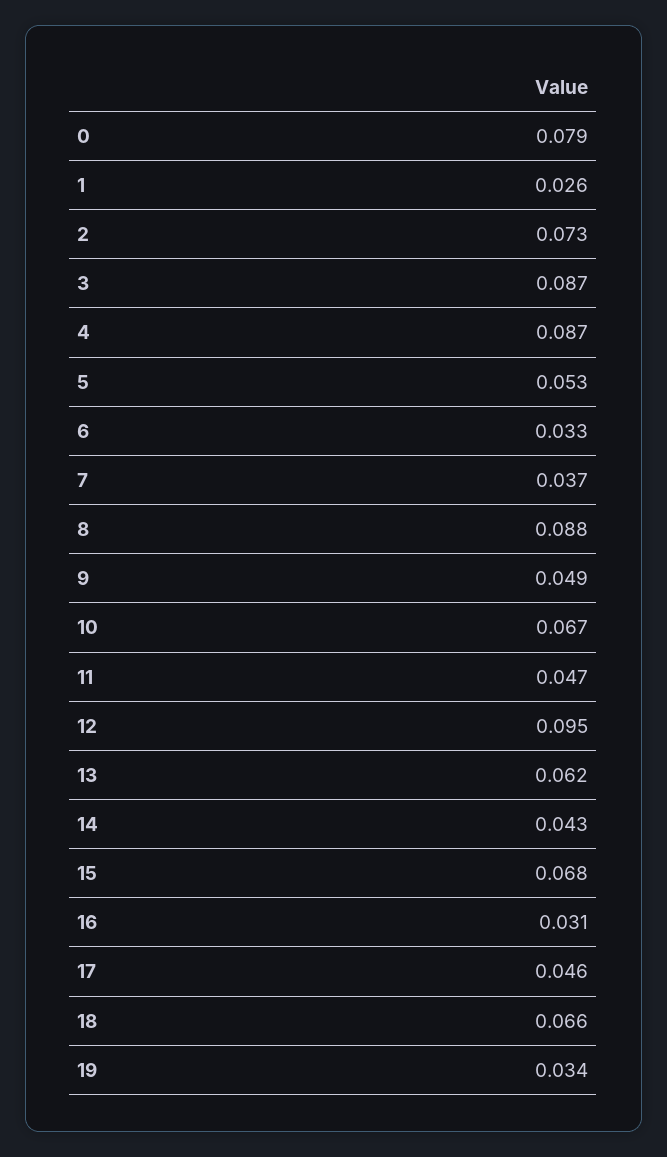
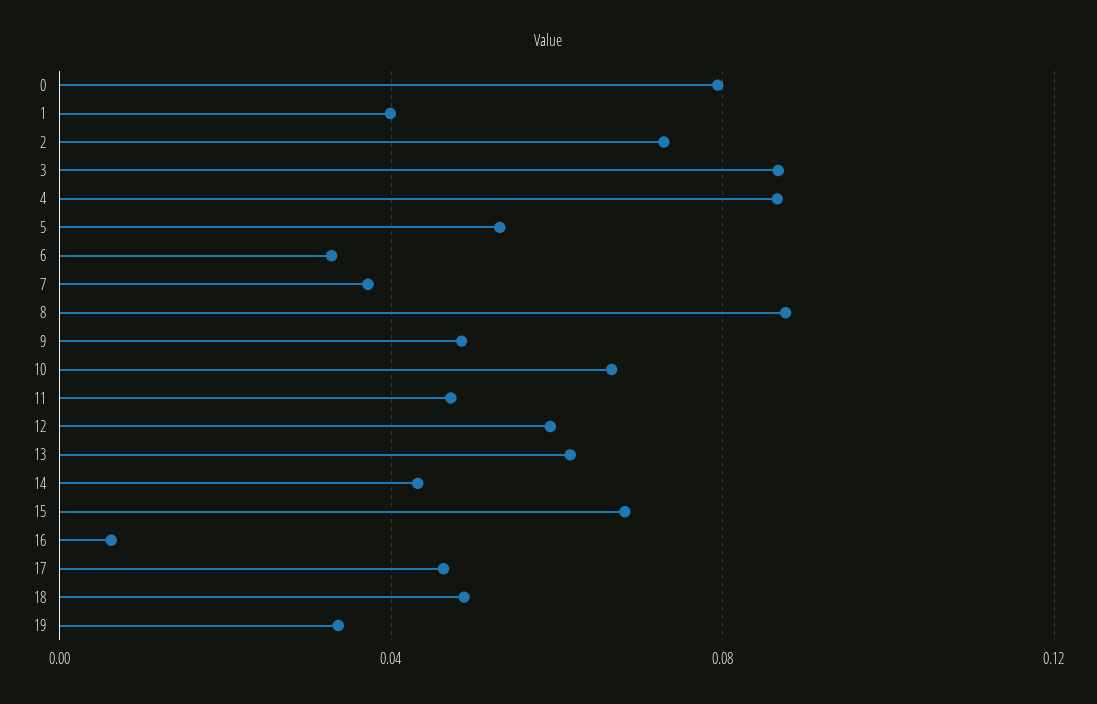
  {
    "0": 0.079,
-   "1": 0.026,
+   "1": 0.04,
    "2": 0.073,
    "3": 0.087,
    "4": 0.087,
    "5": 0.053,
    "6": 0.033,
    "7": 0.037,
    "8": 0.088,
    "9": 0.049,
    "10": 0.067,
    "11": 0.047,
-   "12": 0.095,
+   "12": 0.06,
    "13": 0.062,
    "14": 0.043,
    "15": 0.068,
-   "16": 0.031,
+   "16": 0.005,
    "17": 0.046,
-   "18": 0.066,
+   "18": 0.05,
    "19": 0.034
  }

